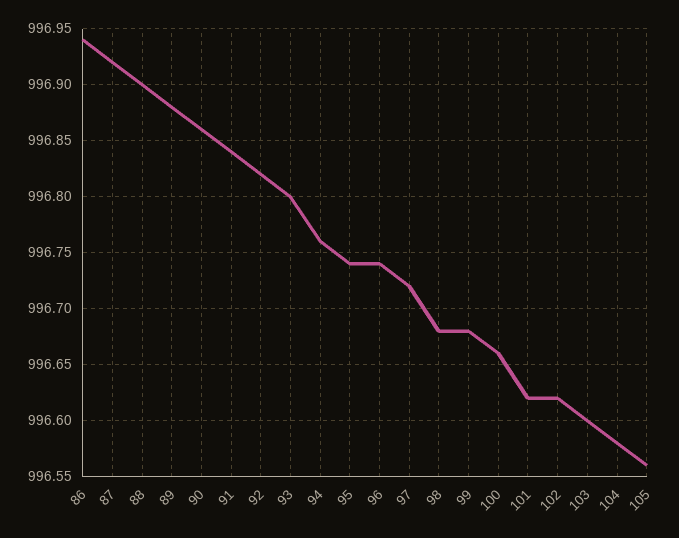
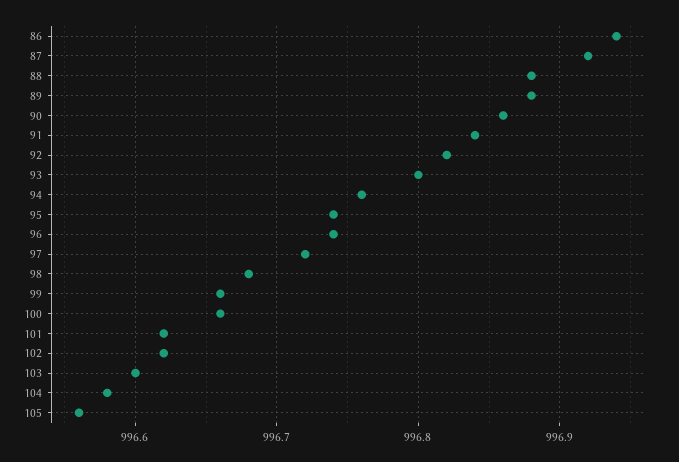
  {
    "86": 996.94,
    "87": 996.92,
-   "88": 996.9,
+   "88": 996.88,
    "89": 996.88,
    "90": 996.86,
    "91": 996.84,
    "92": 996.82,
    "93": 996.8,
    "94": 996.76,
    "95": 996.74,
    "96": 996.74,
    "97": 996.72,
    "98": 996.68,
-   "99": 996.68,
+   "99": 996.66,
    "100": 996.66,
    "101": 996.62,
    "102": 996.62,
    "103": 996.6,
    "104": 996.58,
    "105": 996.56
  }

